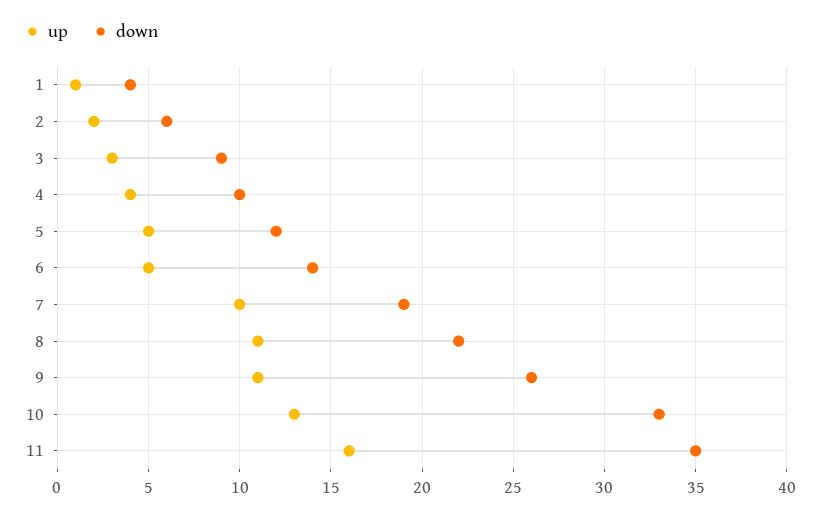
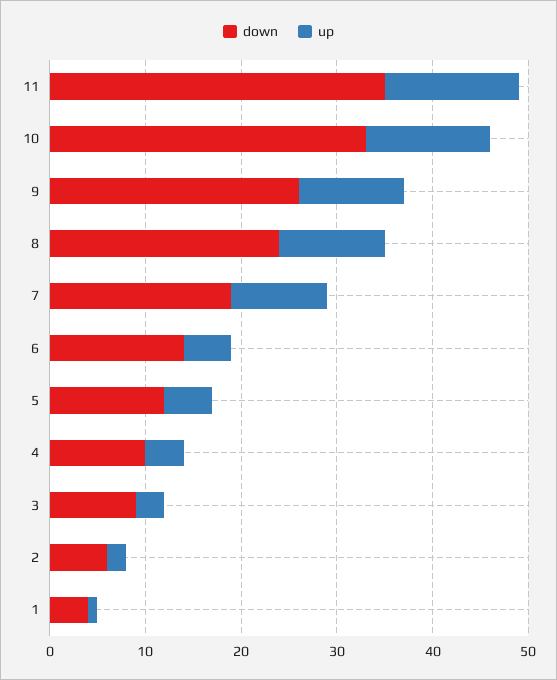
  {
    "up": {
      "1": 1,
      "2": 2,
      "3": 3,
      "4": 4,
      "5": 5,
      "6": 5,
      "7": 10,
      "8": 11,
      "9": 11,
      "10": 13,
-     "11": 16
+     "11": 14
    },
    "down": {
      "1": 4,
      "2": 6,
      "3": 9,
      "4": 10,
      "5": 12,
      "6": 14,
      "7": 19,
-     "8": 22,
+     "8": 24,
      "9": 26,
      "10": 33,
      "11": 35
    }
  }

